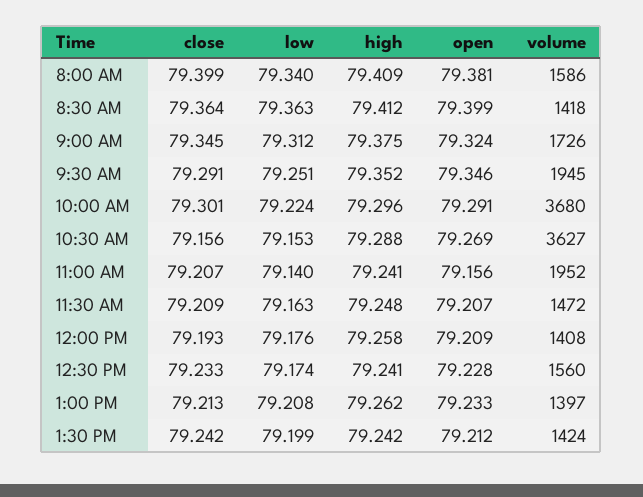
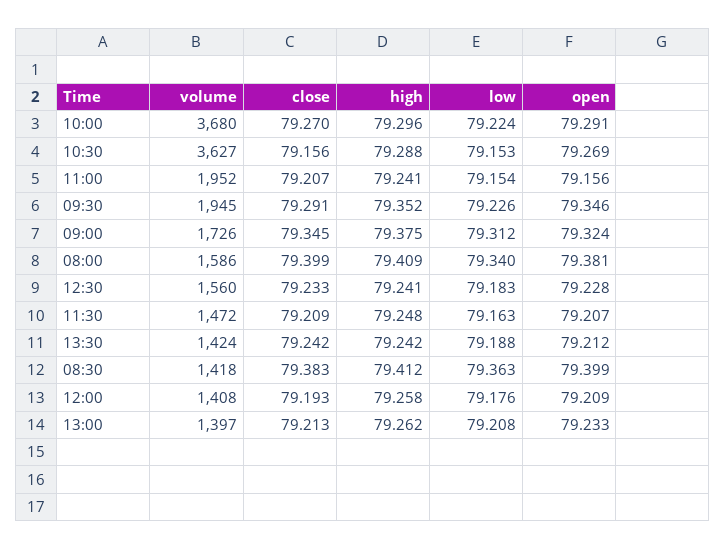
  {
    "close": {
      "8:00 AM": 79.399,
-     "8:30 AM": 79.364,
+     "8:30 AM": 79.383,
      "9:00 AM": 79.345,
      "9:30 AM": 79.291,
-     "10:00 AM": 79.301,
+     "10:00 AM": 79.27,
      "10:30 AM": 79.156,
      "11:00 AM": 79.207,
      "11:30 AM": 79.209,
      "12:00 PM": 79.193,
      "12:30 PM": 79.233,
      "1:00 PM": 79.213,
      "1:30 PM": 79.242
    },
    "low": {
      "8:00 AM": 79.34,
      "8:30 AM": 79.363,
      "9:00 AM": 79.312,
-     "9:30 AM": 79.251,
+     "9:30 AM": 79.226,
      "10:00 AM": 79.224,
      "10:30 AM": 79.153,
-     "11:00 AM": 79.14,
+     "11:00 AM": 79.154,
      "11:30 AM": 79.163,
      "12:00 PM": 79.176,
-     "12:30 PM": 79.174,
+     "12:30 PM": 79.183,
      "1:00 PM": 79.208,
-     "1:30 PM": 79.199
+     "1:30 PM": 79.188
    },
    "high": {
      "8:00 AM": 79.409,
      "8:30 AM": 79.412,
      "9:00 AM": 79.375,
      "9:30 AM": 79.352,
      "10:00 AM": 79.296,
      "10:30 AM": 79.288,
      "11:00 AM": 79.241,
      "11:30 AM": 79.248,
      "12:00 PM": 79.258,
      "12:30 PM": 79.241,
      "1:00 PM": 79.262,
      "1:30 PM": 79.242
    },
    "open": {
      "8:00 AM": 79.381,
      "8:30 AM": 79.399,
      "9:00 AM": 79.324,
      "9:30 AM": 79.346,
      "10:00 AM": 79.291,
      "10:30 AM": 79.269,
      "11:00 AM": 79.156,
      "11:30 AM": 79.207,
      "12:00 PM": 79.209,
      "12:30 PM": 79.228,
      "1:00 PM": 79.233,
      "1:30 PM": 79.212
    },
    "volume": {
      "8:00 AM": 1586,
      "8:30 AM": 1418,
      "9:00 AM": 1726,
      "9:30 AM": 1945,
      "10:00 AM": 3680,
      "10:30 AM": 3627,
      "11:00 AM": 1952,
      "11:30 AM": 1472,
      "12:00 PM": 1408,
      "12:30 PM": 1560,
      "1:00 PM": 1397,
      "1:30 PM": 1424
    }
  }

